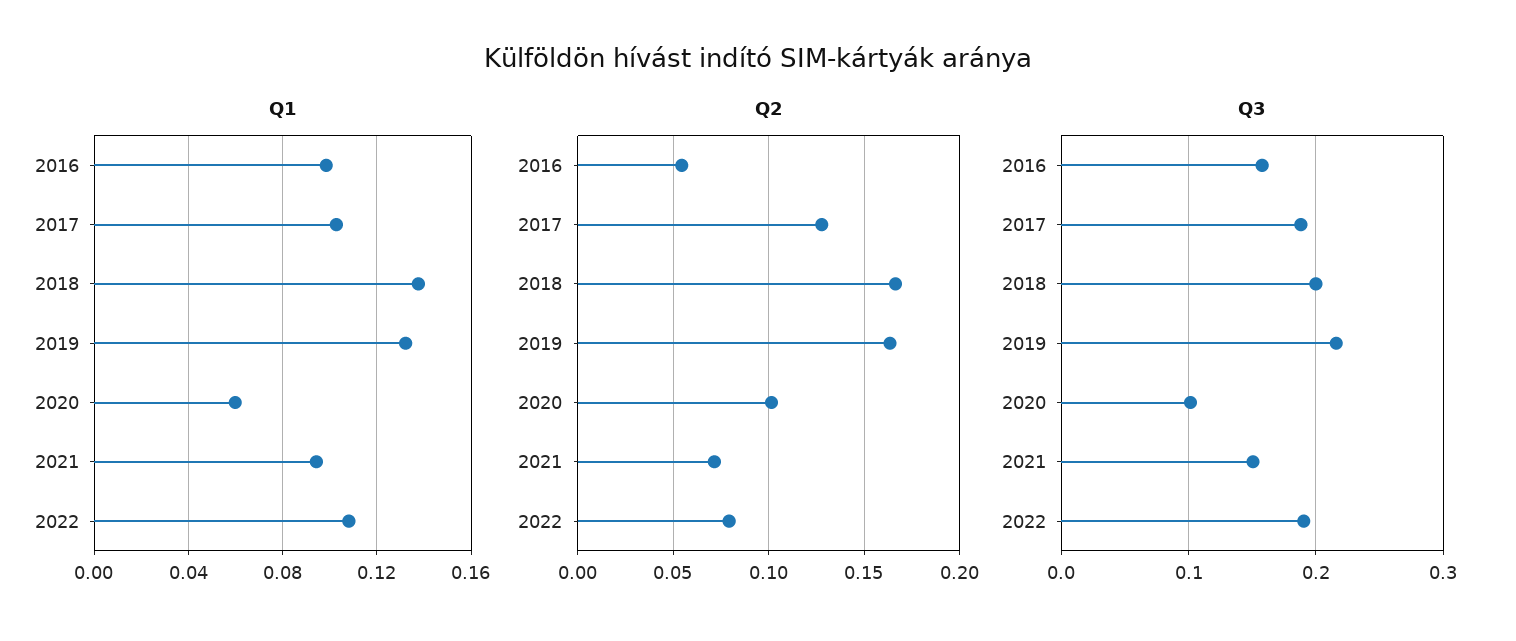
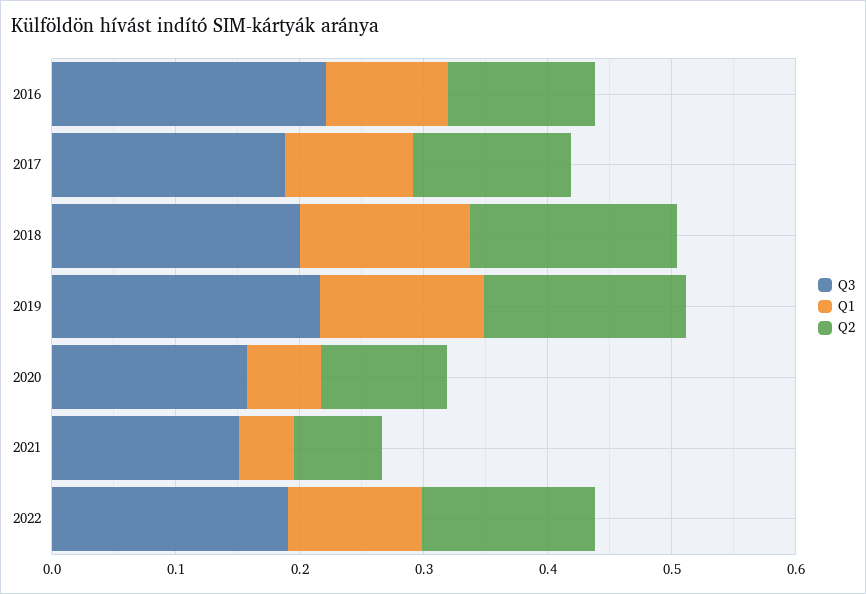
  {
    "Q1": {
      "2016": 0.1,
      "2017": 0.105,
      "2018": 0.14,
      "2019": 0.13,
      "2020": 0.06,
-     "2021": 0.095,
+     "2021": 0.04,
      "2022": 0.11
    },
    "Q2": {
-     "2016": 0.055,
+     "2016": 0.12,
      "2017": 0.13,
      "2018": 0.165,
      "2019": 0.165,
      "2020": 0.1,
      "2021": 0.07,
-     "2022": 0.08
+     "2022": 0.14
    },
    "Q3": {
-     "2016": 0.16,
+     "2016": 0.22,
      "2017": 0.19,
      "2018": 0.2,
      "2019": 0.22,
-     "2020": 0.1,
+     "2020": 0.16,
      "2021": 0.15,
      "2022": 0.19
    }
  }

